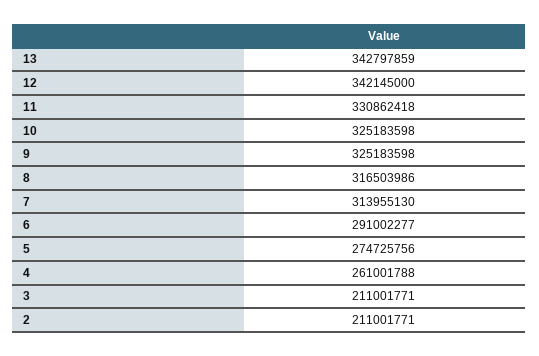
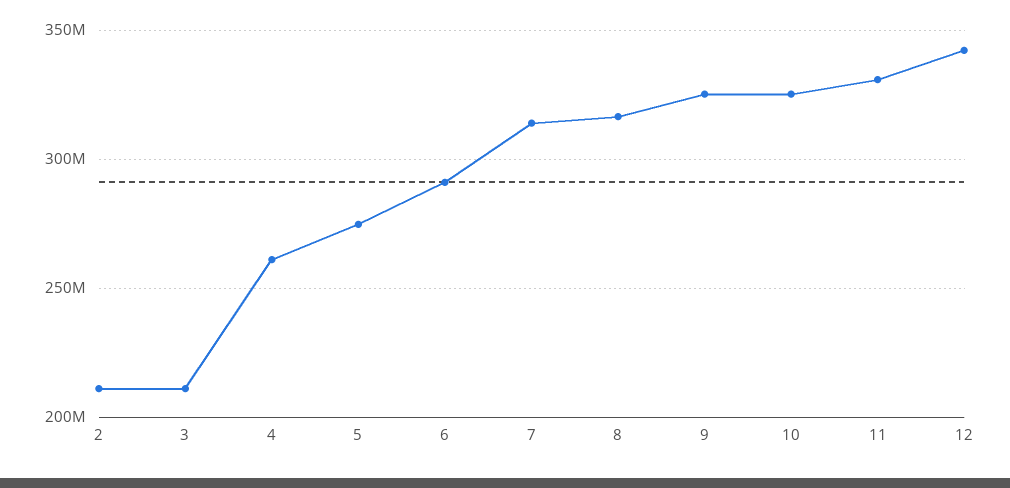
  {
-   "13": 342797859,
    "12": 342145000,
    "11": 330862418,
    "10": 325183598,
    "9": 325183598,
    "8": 316503986,
    "7": 313955130,
    "6": 291002277,
    "5": 274725756,
    "4": 261001788,
    "3": 211001771,
    "2": 211001771
  }

